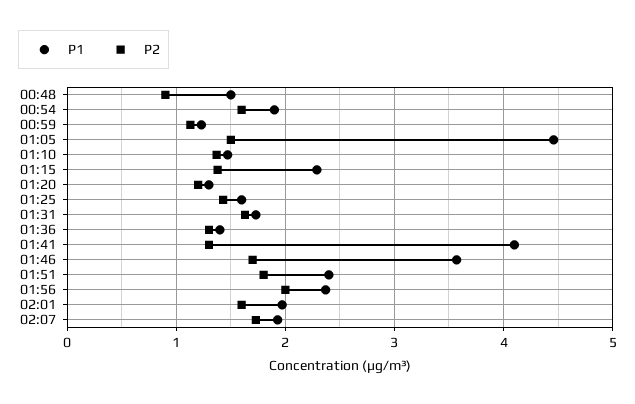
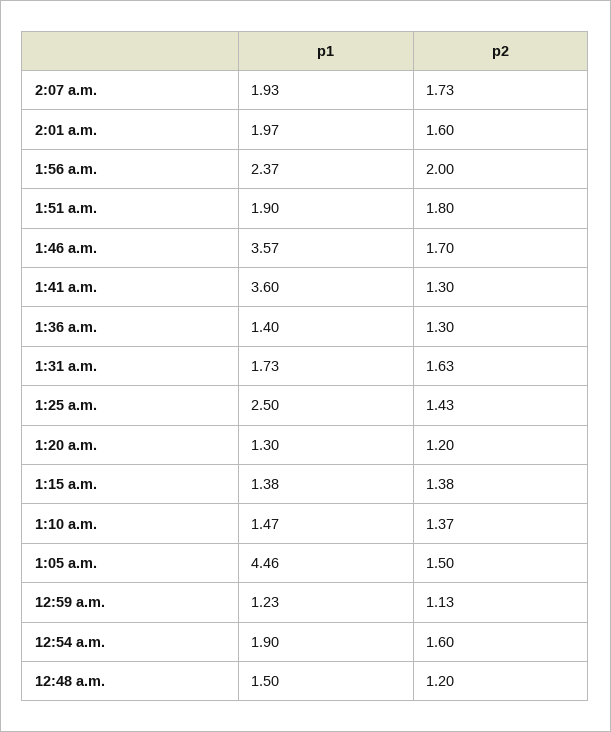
  {
    "P1": {
      "00:48": 1.5,
      "00:54": 1.9,
      "00:59": 1.23,
      "01:05": 4.46,
      "01:10": 1.47,
-     "01:15": 2.3,
+     "01:15": 1.38,
      "01:20": 1.3,
-     "01:25": 1.6,
+     "01:25": 2.5,
      "01:31": 1.73,
      "01:36": 1.4,
-     "01:41": 4.1,
+     "01:41": 3.6,
      "01:46": 3.57,
-     "01:51": 2.4,
+     "01:51": 1.9,
      "01:56": 2.37,
      "02:01": 1.97,
      "02:07": 1.93
    },
    "P2": {
-     "00:48": 0.9,
+     "00:48": 1.2,
      "00:54": 1.6,
      "00:59": 1.13,
      "01:05": 1.5,
      "01:10": 1.37,
      "01:15": 1.38,
      "01:20": 1.2,
      "01:25": 1.43,
      "01:31": 1.63,
      "01:36": 1.3,
      "01:41": 1.3,
      "01:46": 1.7,
      "01:51": 1.8,
      "01:56": 2,
      "02:01": 1.6,
      "02:07": 1.73
    }
  }

